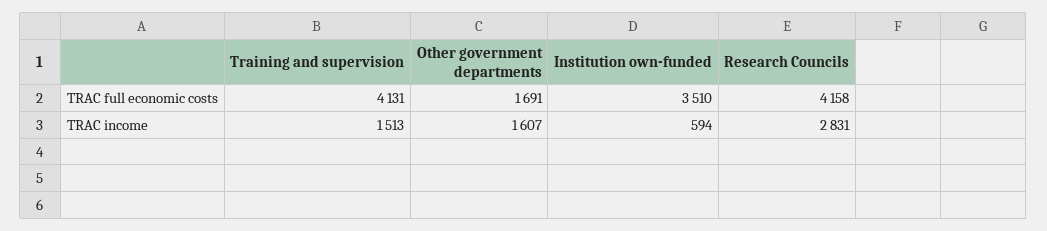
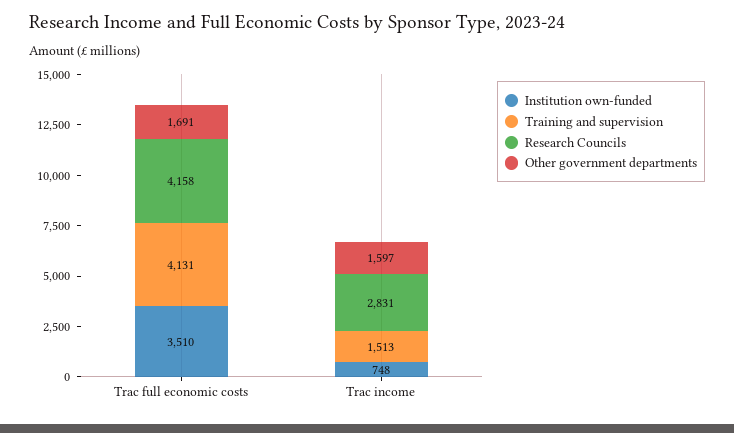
  {
    "Training and supervision": {
      "TRAC full economic costs": 4131,
      "TRAC income": 1513
    },
    "Other government departments": {
      "TRAC full economic costs": 1691,
-     "TRAC income": 1607
+     "TRAC income": 1597
    },
    "Institution own-funded": {
      "TRAC full economic costs": 3510,
-     "TRAC income": 594
+     "TRAC income": 748
    },
    "Research Councils": {
      "TRAC full economic costs": 4158,
      "TRAC income": 2831
    }
  }

